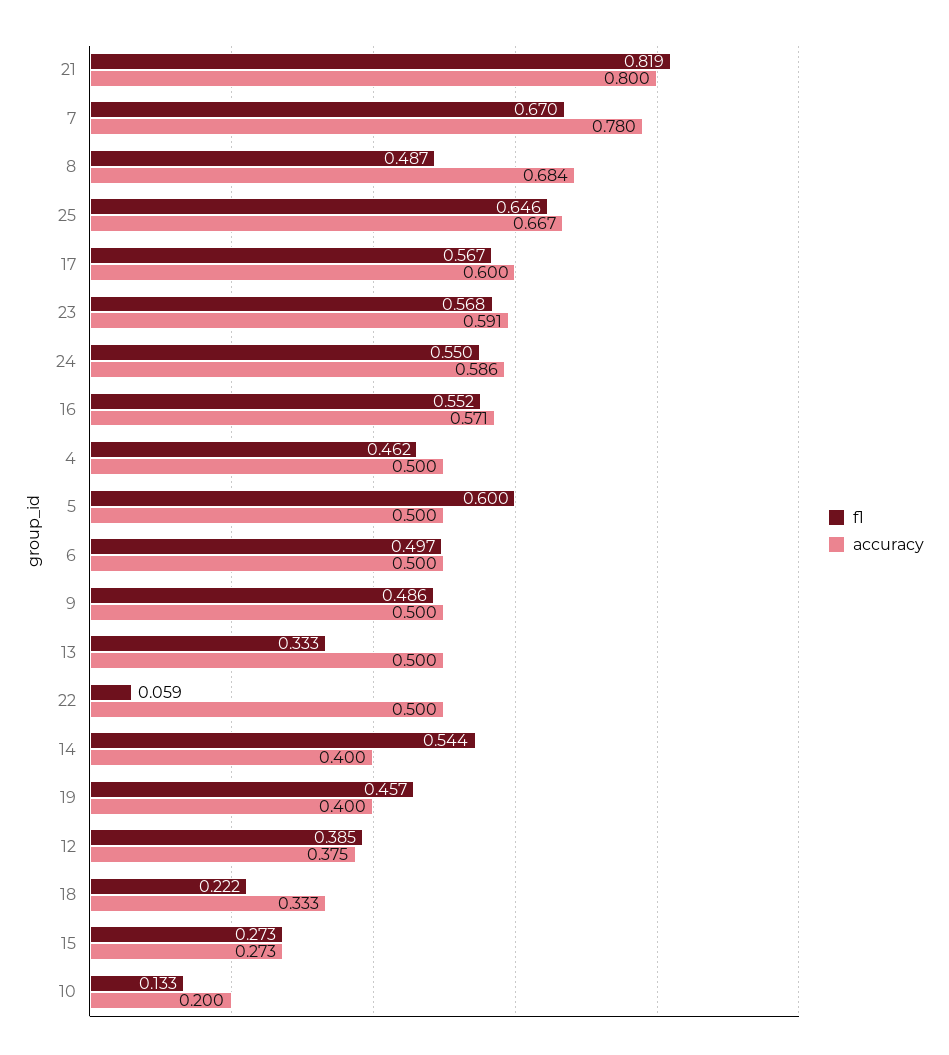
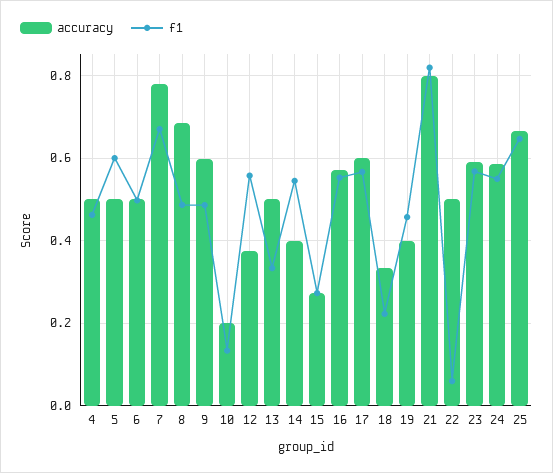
  {
    "f1": {
      "21": 0.819,
      "7": 0.67,
      "8": 0.487,
      "25": 0.646,
      "17": 0.567,
      "23": 0.568,
      "24": 0.55,
      "16": 0.552,
      "4": 0.462,
      "5": 0.6,
      "6": 0.497,
      "9": 0.486,
      "13": 0.333,
      "22": 0.059,
      "14": 0.544,
      "19": 0.457,
-     "12": 0.385,
+     "12": 0.56,
      "18": 0.222,
      "15": 0.273,
      "10": 0.133
    },
    "accuracy": {
      "21": 0.8,
      "7": 0.78,
      "8": 0.684,
      "25": 0.667,
      "17": 0.6,
      "23": 0.591,
      "24": 0.586,
      "16": 0.571,
      "4": 0.5,
      "5": 0.5,
      "6": 0.5,
-     "9": 0.5,
+     "9": 0.6,
      "13": 0.5,
      "22": 0.5,
      "14": 0.4,
      "19": 0.4,
      "12": 0.375,
      "18": 0.333,
      "15": 0.273,
      "10": 0.2
    }
  }

